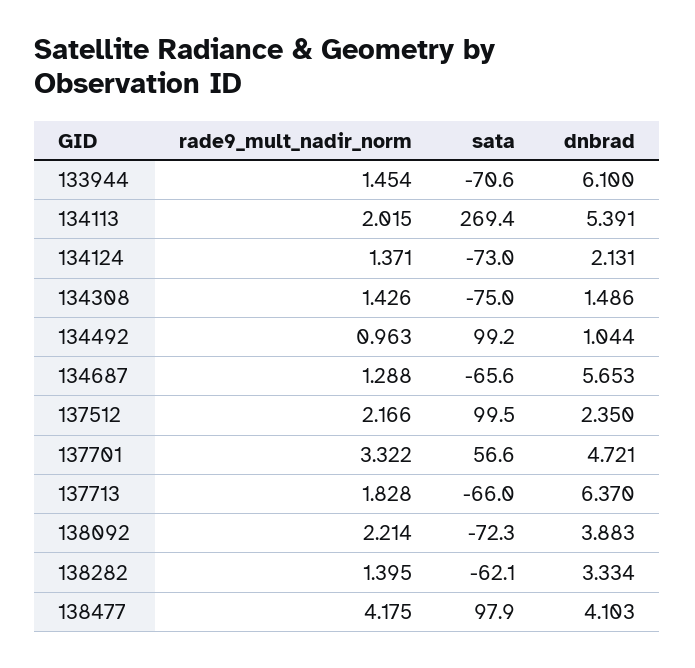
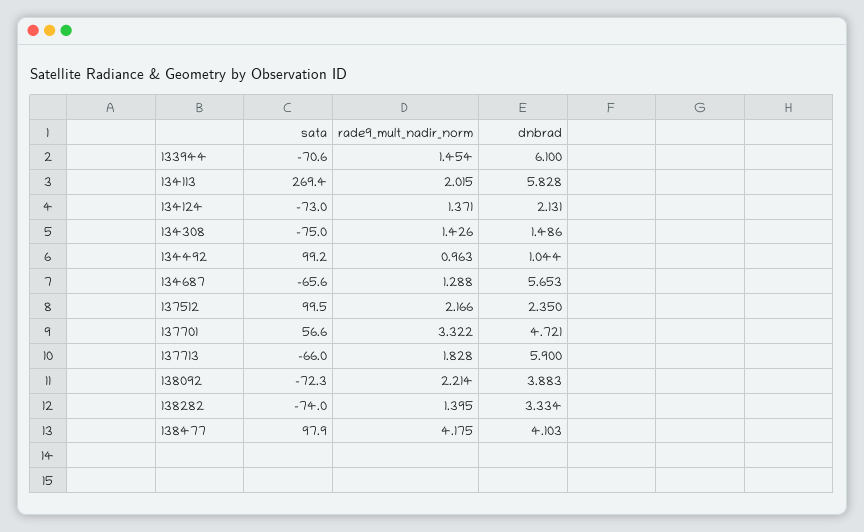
  {
    "rade9_mult_nadir_norm": {
      "133944": 1.454,
      "134113": 2.015,
      "134124": 1.371,
      "134308": 1.426,
      "134492": 0.963,
      "134687": 1.288,
      "137512": 2.166,
      "137701": 3.322,
      "137713": 1.828,
      "138092": 2.214,
      "138282": 1.395,
      "138477": 4.175
    },
    "sata": {
      "133944": -70.6,
      "134113": 269.4,
      "134124": -73,
      "134308": -75,
      "134492": 99.2,
      "134687": -65.6,
      "137512": 99.5,
      "137701": 56.6,
      "137713": -66,
      "138092": -72.3,
-     "138282": -62.1,
+     "138282": -74,
      "138477": 97.9
    },
    "dnbrad": {
      "133944": 6.1,
-     "134113": 5.391,
+     "134113": 5.828,
      "134124": 2.131,
      "134308": 1.486,
      "134492": 1.044,
      "134687": 5.653,
      "137512": 2.35,
      "137701": 4.721,
-     "137713": 6.37,
+     "137713": 5.9,
      "138092": 3.883,
      "138282": 3.334,
      "138477": 4.103
    }
  }

